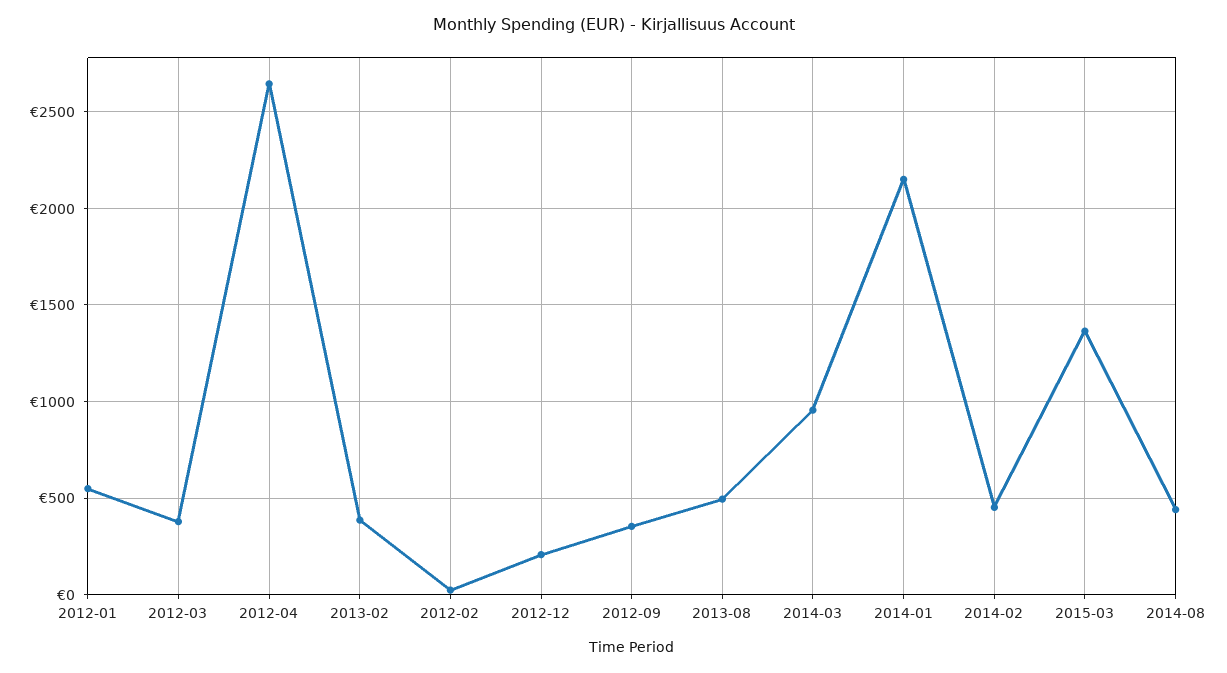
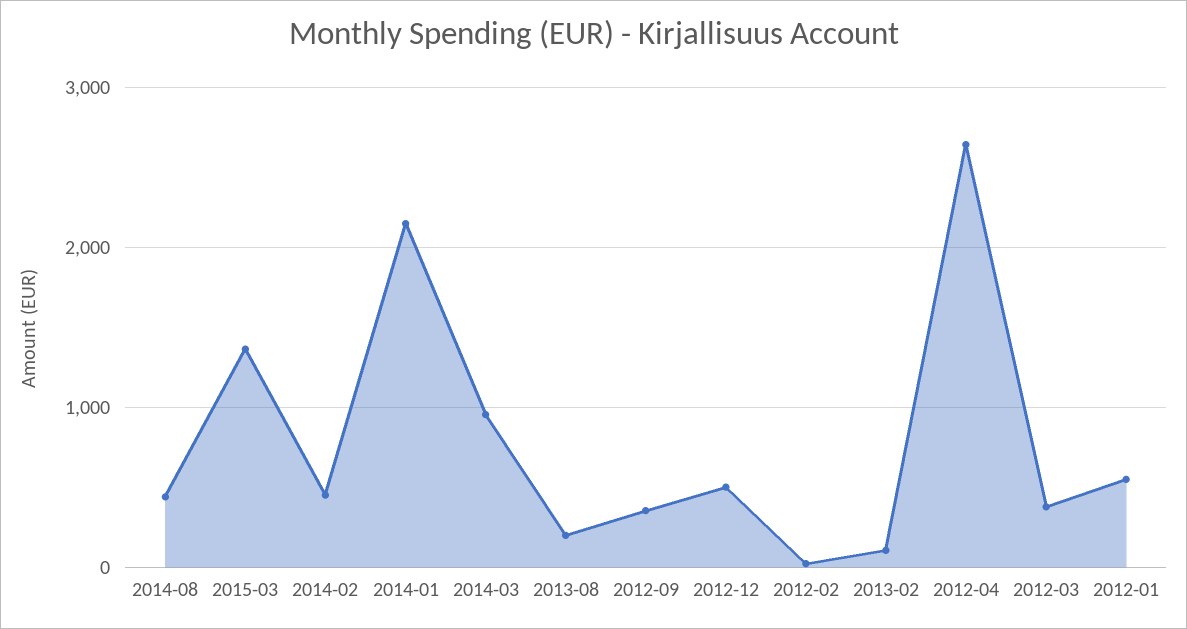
  {
    "2012-01": 550,
    "2012-03": 400,
    "2012-04": 2650,
-   "2013-02": 400,
+   "2013-02": 100,
    "2012-02": 0,
-   "2012-12": 200,
+   "2012-12": 500,
    "2012-09": 350,
-   "2013-08": 500,
+   "2013-08": 200,
    "2014-03": 950,
    "2014-01": 2150,
    "2014-02": 450,
    "2015-03": 1350,
    "2014-08": 450
  }

